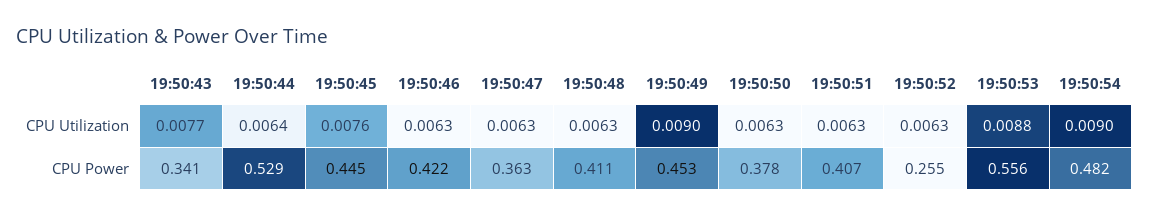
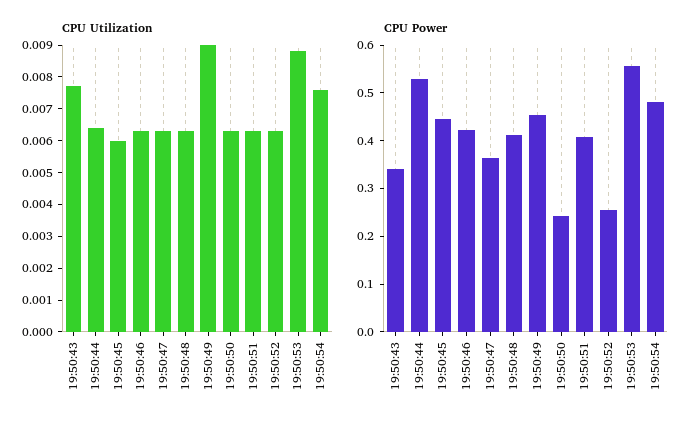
  {
    "CPU Utilization": {
      "19:50:43": 0.0077,
      "19:50:44": 0.0064,
-     "19:50:45": 0.0076,
+     "19:50:45": 0.006,
      "19:50:46": 0.0063,
      "19:50:47": 0.0063,
      "19:50:48": 0.0063,
      "19:50:49": 0.009,
      "19:50:50": 0.0063,
      "19:50:51": 0.0063,
      "19:50:52": 0.0063,
      "19:50:53": 0.0088,
-     "19:50:54": 0.009
+     "19:50:54": 0.0075
    },
    "CPU Power": {
      "19:50:43": 0.341,
      "19:50:44": 0.529,
      "19:50:45": 0.445,
      "19:50:46": 0.422,
      "19:50:47": 0.363,
      "19:50:48": 0.411,
      "19:50:49": 0.453,
-     "19:50:50": 0.378,
+     "19:50:50": 0.24,
      "19:50:51": 0.407,
      "19:50:52": 0.255,
      "19:50:53": 0.556,
      "19:50:54": 0.482
    }
  }

